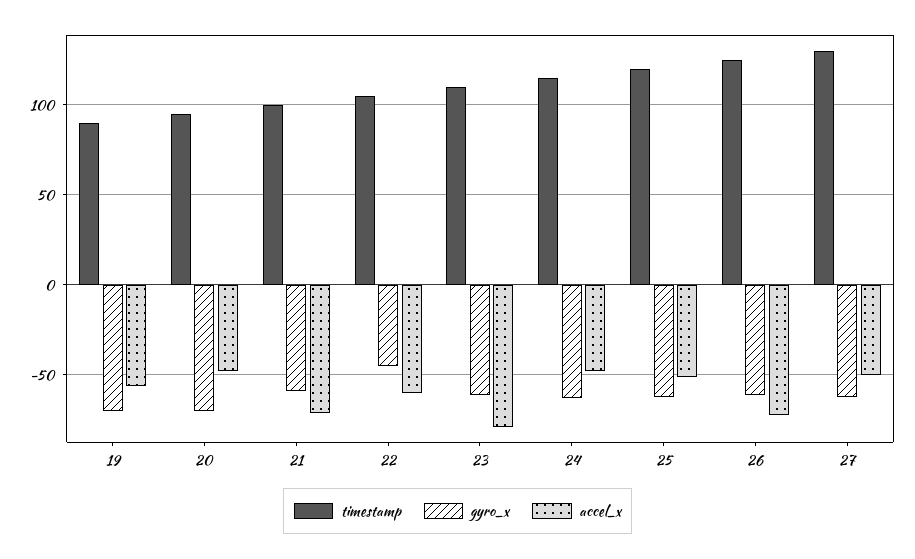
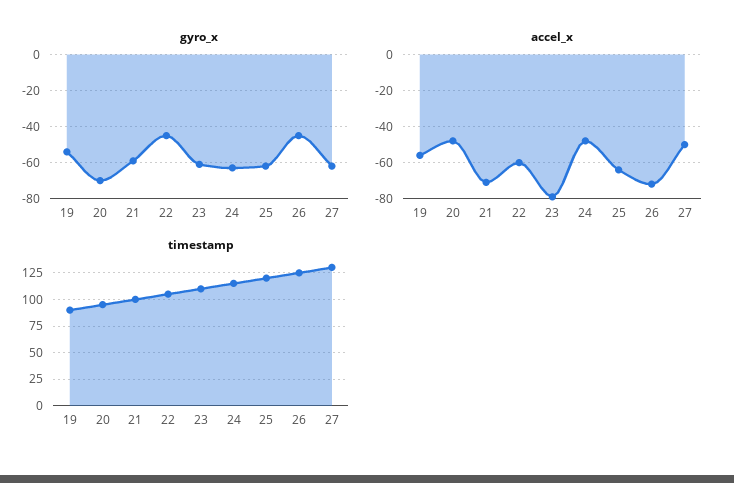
  {
    "timestamp": {
      "19": 90,
      "20": 95,
      "21": 100,
      "22": 105,
      "23": 110,
      "24": 115,
      "25": 120,
      "26": 125,
      "27": 130
    },
    "gyro_x": {
-     "19": -70,
+     "19": -55,
      "20": -70,
      "21": -60,
      "22": -45,
      "23": -60,
      "24": -65,
      "25": -60,
-     "26": -60,
+     "26": -45,
      "27": -60
    },
    "accel_x": {
      "19": -55,
      "20": -50,
      "21": -70,
      "22": -60,
      "23": -80,
      "24": -50,
-     "25": -50,
+     "25": -65,
      "26": -70,
      "27": -50
    }
  }

